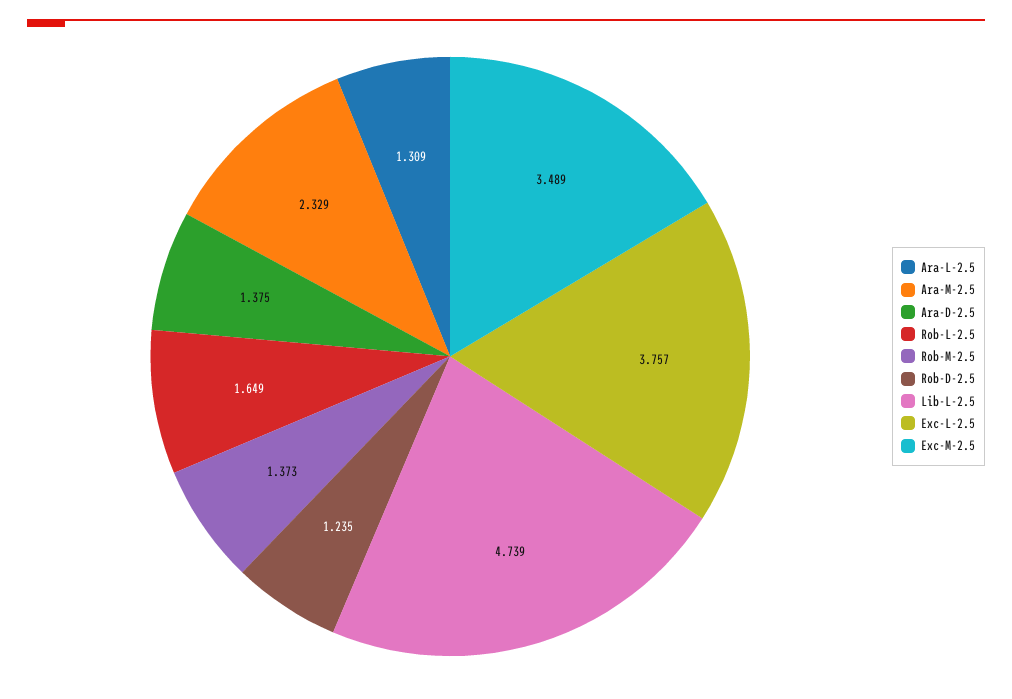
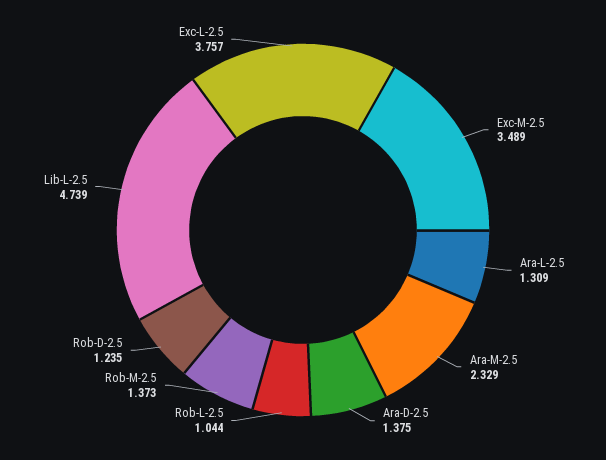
  {
    "Ara-L-2.5": 1.309,
    "Ara-M-2.5": 2.329,
    "Ara-D-2.5": 1.375,
-   "Rob-L-2.5": 1.649,
+   "Rob-L-2.5": 1.044,
    "Rob-M-2.5": 1.373,
    "Rob-D-2.5": 1.235,
    "Lib-L-2.5": 4.739,
    "Exc-L-2.5": 3.757,
    "Exc-M-2.5": 3.489
  }

